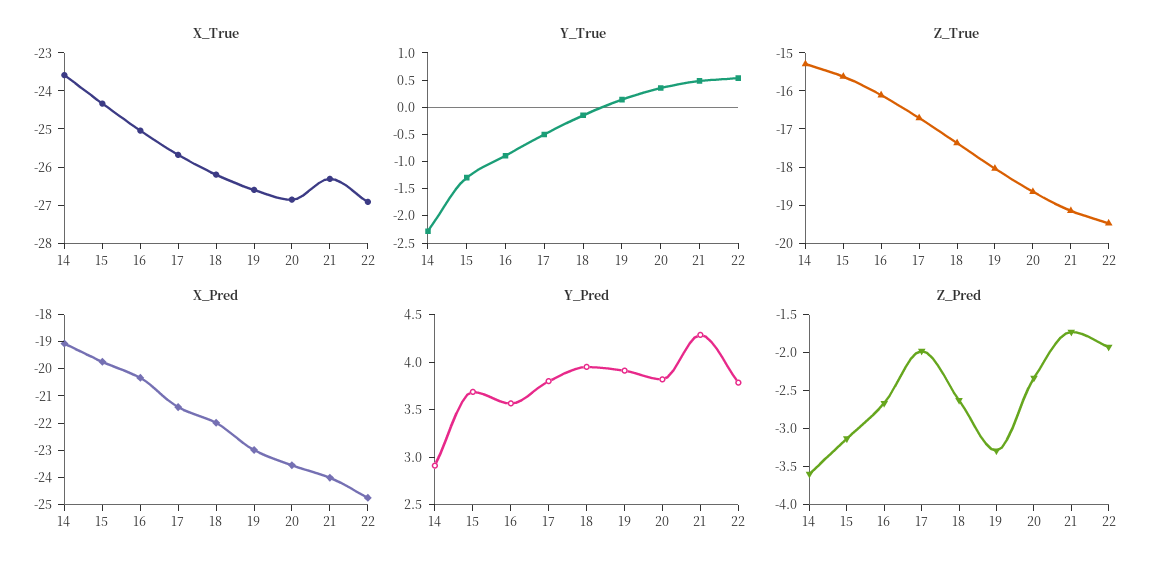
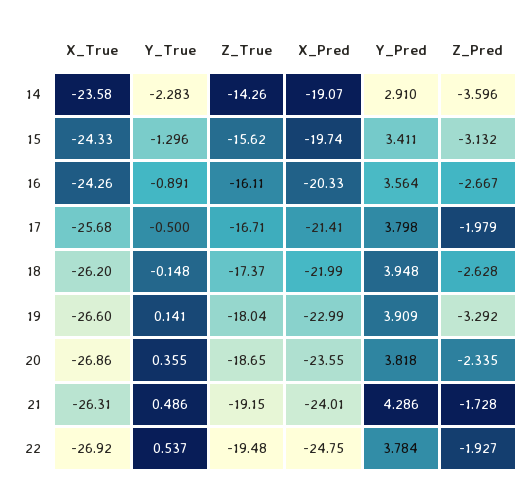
  {
    "X_True": {
      "14": -23.58,
      "15": -24.33,
-     "16": -25,
+     "16": -24.26,
      "17": -25.68,
      "18": -26.2,
      "19": -26.6,
      "20": -26.86,
      "21": -26.31,
      "22": -26.92
    },
    "Y_True": {
      "14": -2.283,
      "15": -1.296,
      "16": -0.891,
      "17": -0.5,
      "18": -0.148,
      "19": 0.141,
      "20": 0.355,
      "21": 0.486,
      "22": 0.537
    },
    "Z_True": {
-     "14": -15.25,
+     "14": -14.26,
      "15": -15.62,
      "16": -16.11,
      "17": -16.71,
      "18": -17.37,
      "19": -18.04,
      "20": -18.65,
      "21": -19.15,
      "22": -19.48
    },
    "X_Pred": {
      "14": -19.07,
      "15": -19.74,
      "16": -20.33,
      "17": -21.41,
      "18": -21.99,
      "19": -22.99,
      "20": -23.55,
      "21": -24.01,
      "22": -24.75
    },
    "Y_Pred": {
      "14": 2.91,
-     "15": 3.7,
+     "15": 3.411,
      "16": 3.564,
      "17": 3.798,
      "18": 3.948,
      "19": 3.909,
      "20": 3.818,
      "21": 4.286,
      "22": 3.784
    },
    "Z_Pred": {
      "14": -3.596,
      "15": -3.132,
      "16": -2.667,
      "17": -1.979,
      "18": -2.628,
      "19": -3.292,
      "20": -2.335,
      "21": -1.728,
      "22": -1.927
    }
  }

